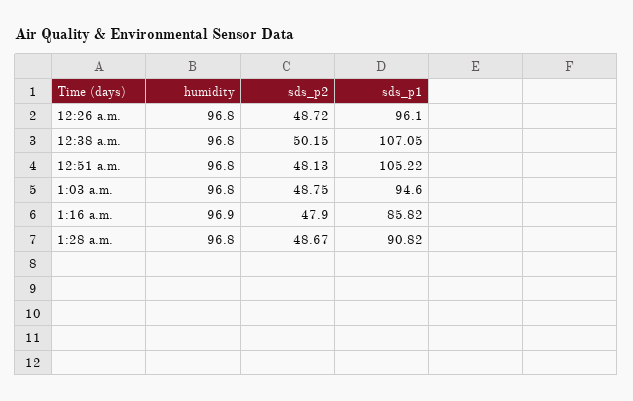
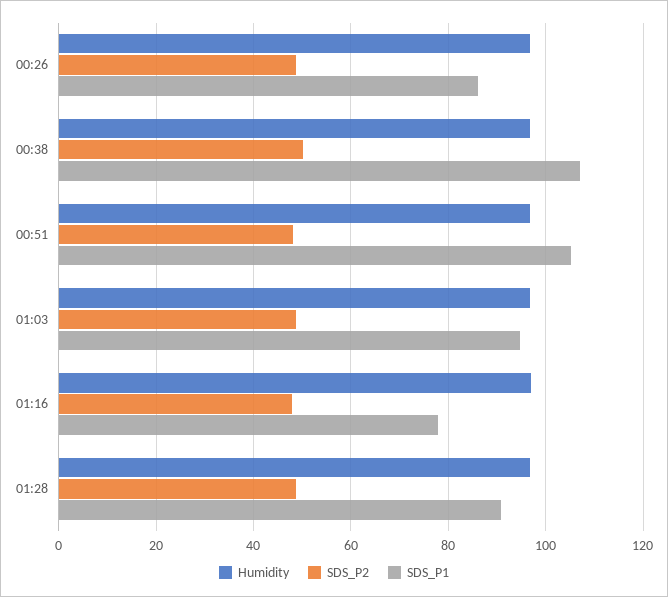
  {
    "humidity": {
      "12:26 a.m.": 96.8,
      "12:38 a.m.": 96.8,
      "12:51 a.m.": 96.8,
      "1:03 a.m.": 96.8,
      "1:16 a.m.": 96.9,
      "1:28 a.m.": 96.8
    },
    "sds_p2": {
      "12:26 a.m.": 48.72,
      "12:38 a.m.": 50.15,
      "12:51 a.m.": 48.13,
      "1:03 a.m.": 48.75,
      "1:16 a.m.": 47.9,
      "1:28 a.m.": 48.67
    },
    "sds_p1": {
-     "12:26 a.m.": 96.1,
+     "12:26 a.m.": 86,
      "12:38 a.m.": 107.05,
      "12:51 a.m.": 105.22,
      "1:03 a.m.": 94.6,
-     "1:16 a.m.": 85.82,
+     "1:16 a.m.": 78,
      "1:28 a.m.": 90.82
    }
  }

